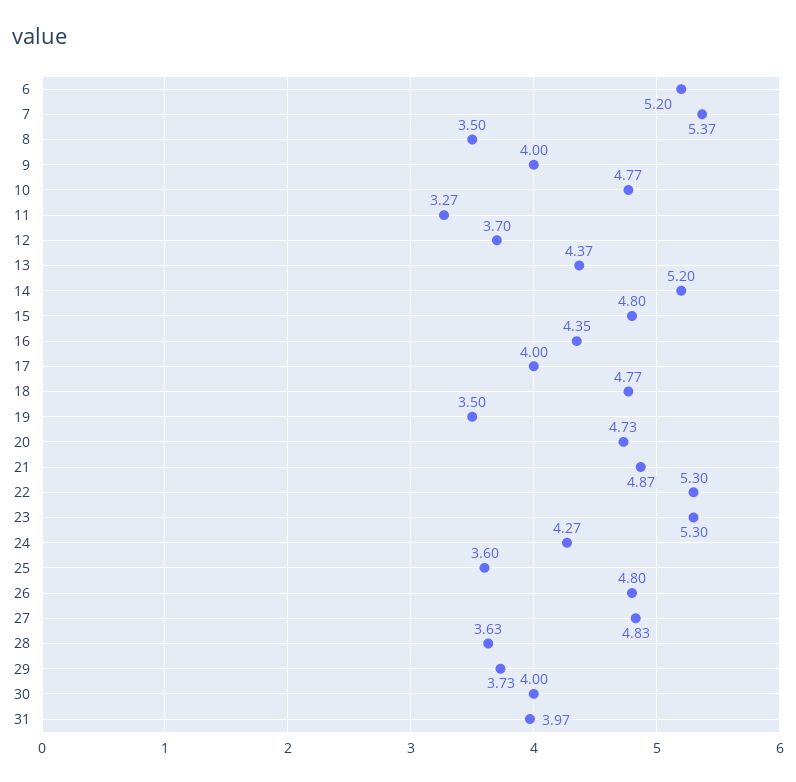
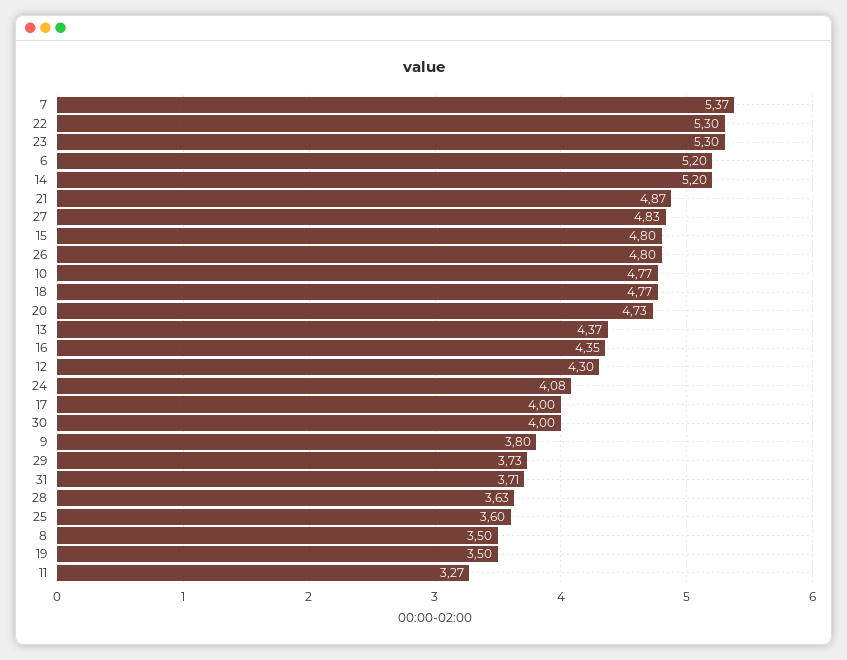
  {
    "6": 5.2,
    "7": 5.37,
    "8": 3.5,
-   "9": 4,
+   "9": 3.8,
    "10": 4.77,
    "11": 3.27,
-   "12": 3.7,
+   "12": 4.3,
    "13": 4.37,
    "14": 5.2,
    "15": 4.8,
    "16": 4.35,
    "17": 4,
    "18": 4.77,
    "19": 3.5,
    "20": 4.73,
    "21": 4.87,
    "22": 5.3,
    "23": 5.3,
-   "24": 4.27,
+   "24": 4.08,
    "25": 3.6,
    "26": 4.8,
    "27": 4.83,
    "28": 3.63,
    "29": 3.73,
    "30": 4,
-   "31": 3.97
+   "31": 3.71
  }

